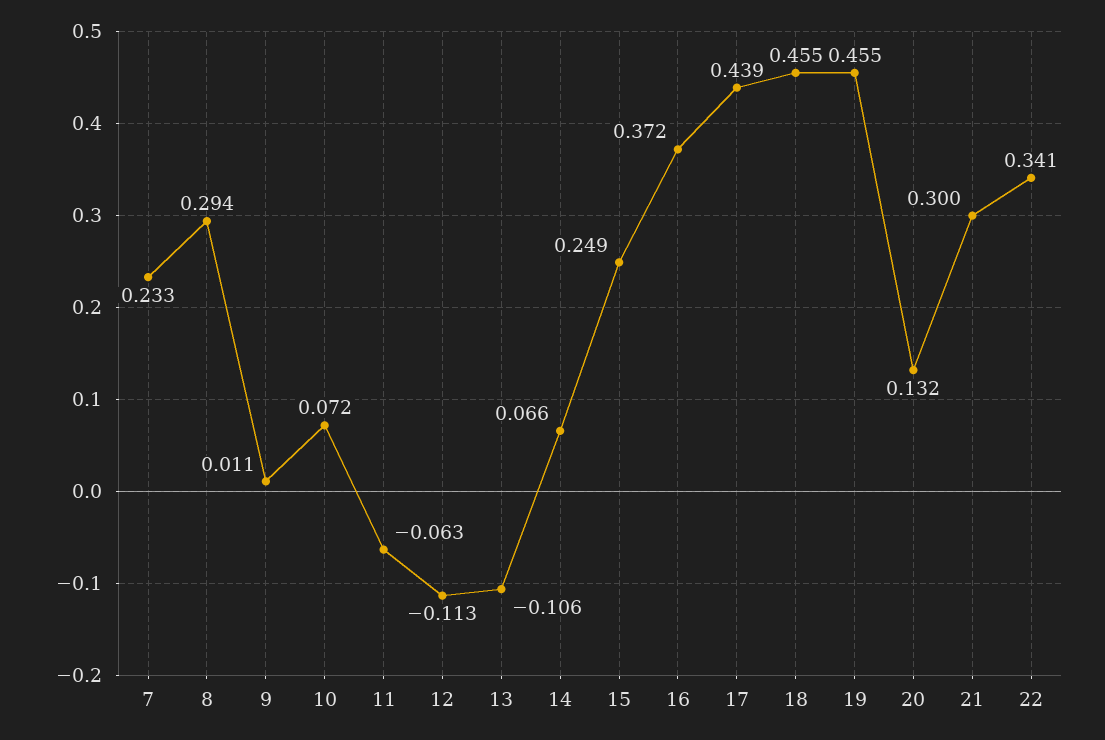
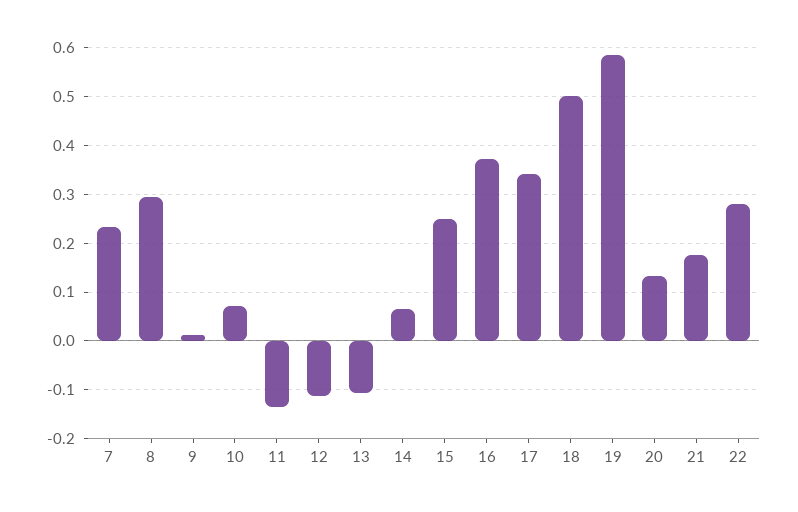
  {
    "7": 0.233,
    "8": 0.294,
    "9": 0.011,
    "10": 0.072,
-   "11": -0.063,
+   "11": -0.14,
    "12": -0.113,
    "13": -0.106,
    "14": 0.066,
    "15": 0.249,
    "16": 0.372,
-   "17": 0.439,
+   "17": 0.34,
-   "18": 0.455,
+   "18": 0.5,
-   "19": 0.455,
+   "19": 0.58,
    "20": 0.132,
-   "21": 0.3,
+   "21": 0.18,
-   "22": 0.341
+   "22": 0.28
  }

